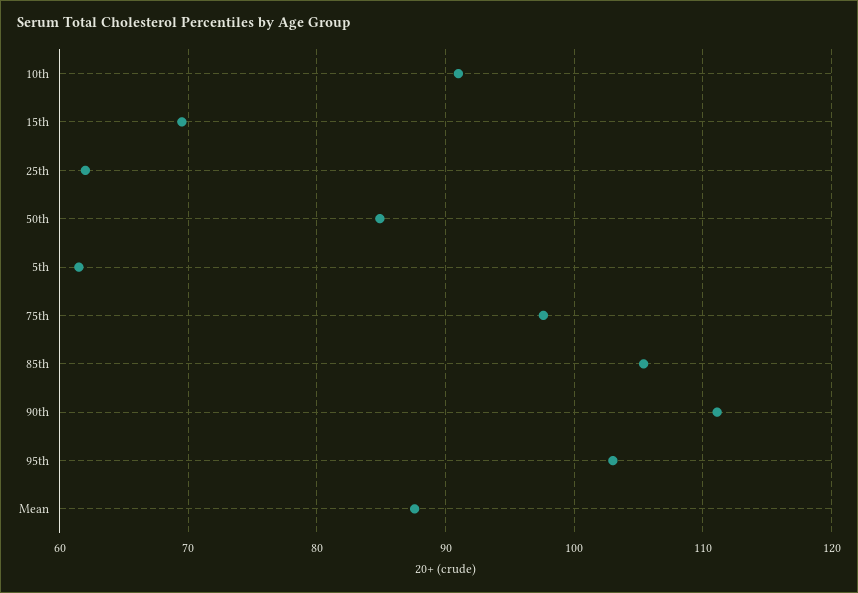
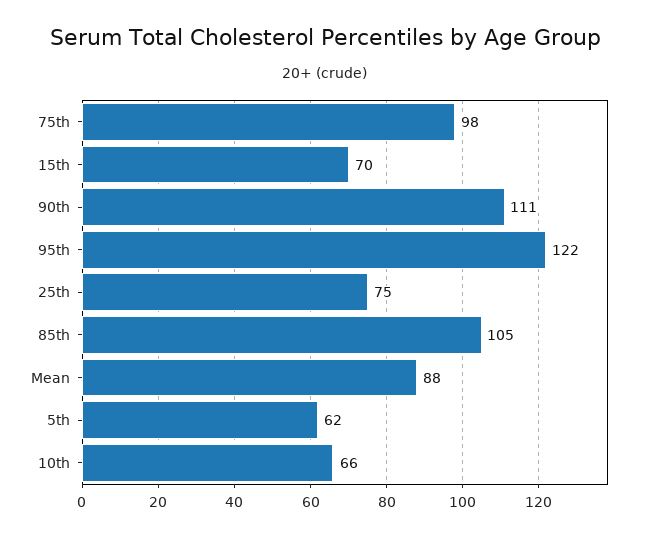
  {
-   "10th": 91,
+   "10th": 66,
    "15th": 70,
-   "25th": 62,
+   "25th": 75,
-   "50th": 85,
    "5th": 62,
    "75th": 98,
    "85th": 105,
    "90th": 111,
-   "95th": 103,
+   "95th": 122,
    "Mean": 88
  }

